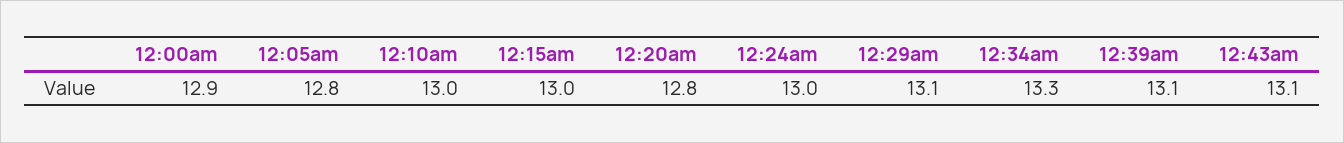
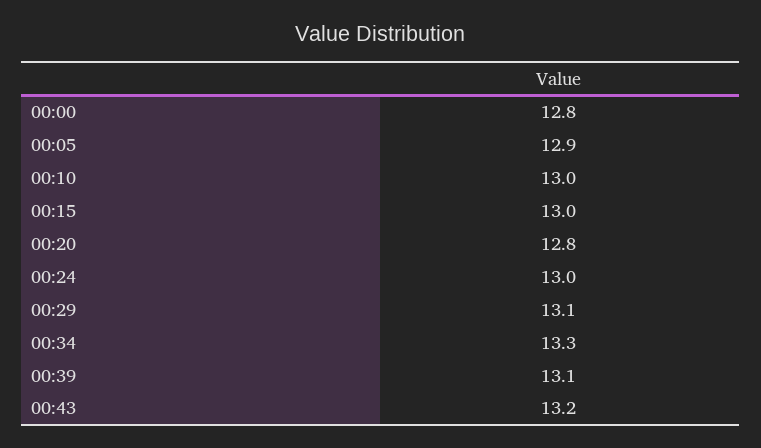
  {
-   "12:00am": 12.9,
+   "12:00am": 12.8,
-   "12:05am": 12.8,
+   "12:05am": 12.9,
    "12:10am": 13,
    "12:15am": 13,
    "12:20am": 12.8,
    "12:24am": 13,
    "12:29am": 13.1,
    "12:34am": 13.3,
    "12:39am": 13.1,
-   "12:43am": 13.1
+   "12:43am": 13.2
  }

